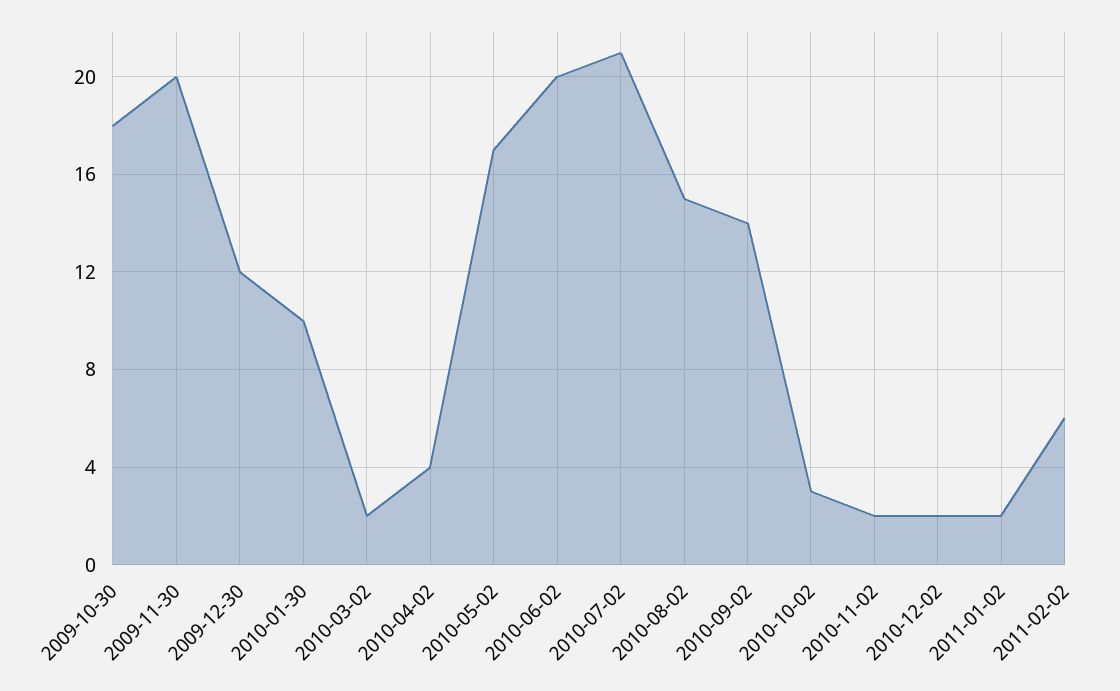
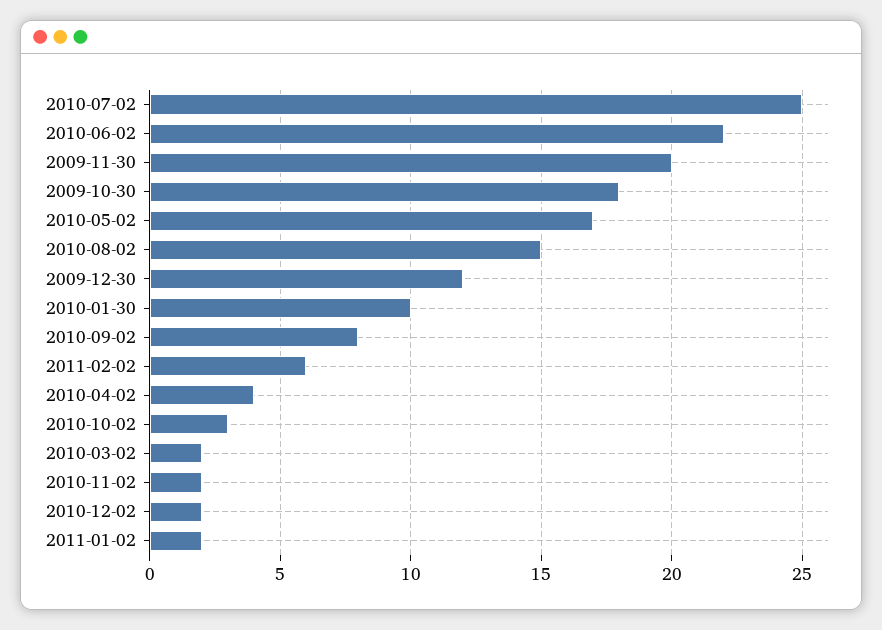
  {
    "2009-10-30": 18,
    "2009-11-30": 20,
    "2009-12-30": 12,
    "2010-01-30": 10,
    "2010-03-02": 2,
    "2010-04-02": 4,
    "2010-05-02": 17,
-   "2010-06-02": 20,
+   "2010-06-02": 22,
-   "2010-07-02": 21,
+   "2010-07-02": 25,
    "2010-08-02": 15,
-   "2010-09-02": 14,
+   "2010-09-02": 8,
    "2010-10-02": 3,
    "2010-11-02": 2,
    "2010-12-02": 2,
    "2011-01-02": 2,
    "2011-02-02": 6
  }

